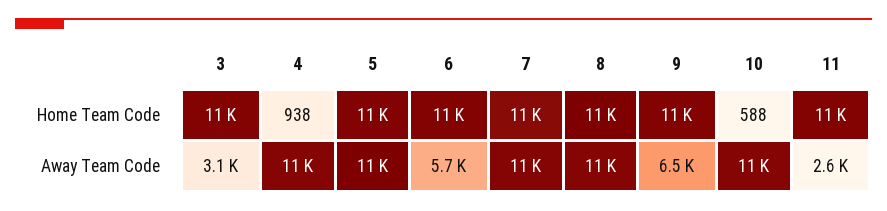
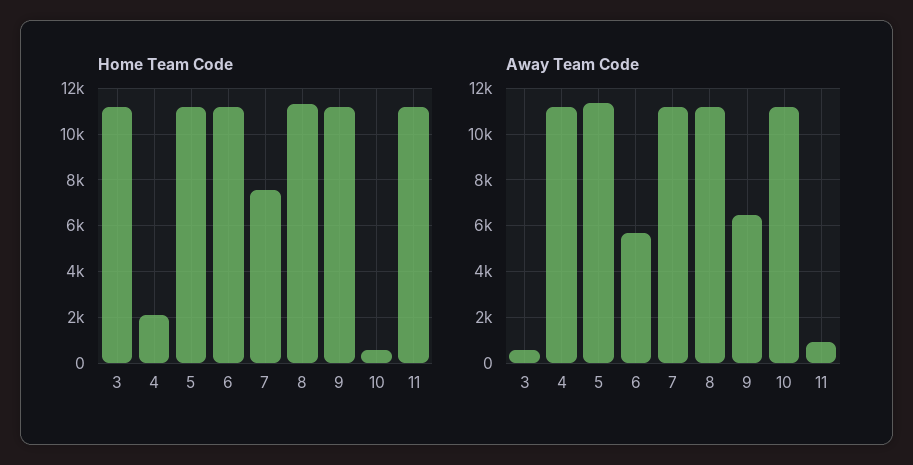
  {
    "Home Team Code": {
      "3": 11000,
-     "4": 938,
+     "4": 2000,
      "5": 11000,
      "6": 11000,
-     "7": 11000,
+     "7": 7500,
      "8": 11000,
      "9": 11000,
      "10": 588,
      "11": 11000
    },
    "Away Team Code": {
-     "3": 3100,
+     "3": 500,
      "4": 11000,
      "5": 11000,
      "6": 5700,
      "7": 11000,
      "8": 11000,
      "9": 6500,
      "10": 11000,
-     "11": 2600
+     "11": 1000
    }
  }

